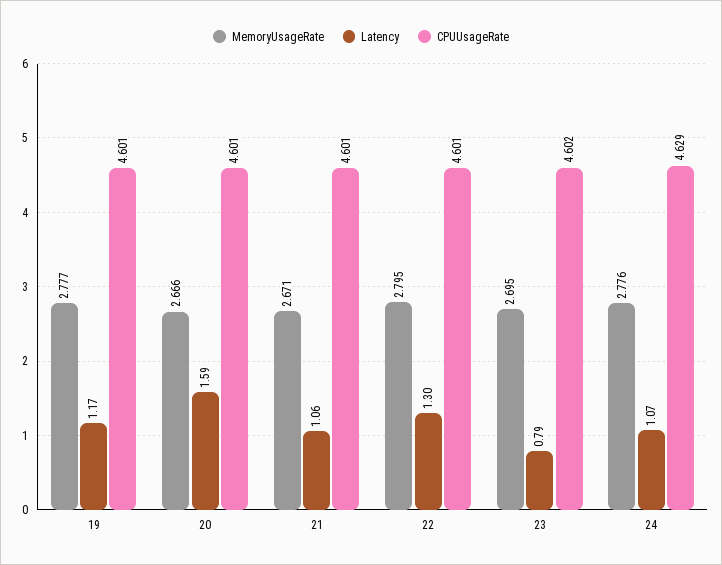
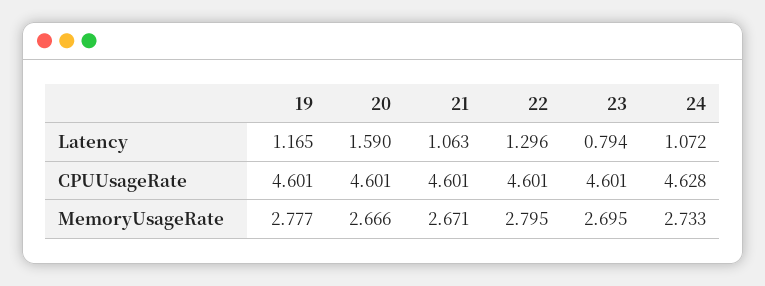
  {
    "MemoryUsageRate": {
      "19": 2.777,
      "20": 2.666,
      "21": 2.671,
      "22": 2.795,
      "23": 2.695,
-     "24": 2.776
+     "24": 2.733
    },
    "Latency": {
      "19": 1.165,
      "20": 1.59,
      "21": 1.063,
      "22": 1.296,
      "23": 0.794,
      "24": 1.072
    },
    "CPUUsageRate": {
      "19": 4.601,
      "20": 4.601,
      "21": 4.601,
      "22": 4.601,
-     "23": 4.602,
+     "23": 4.601,
-     "24": 4.629
+     "24": 4.628
    }
  }

